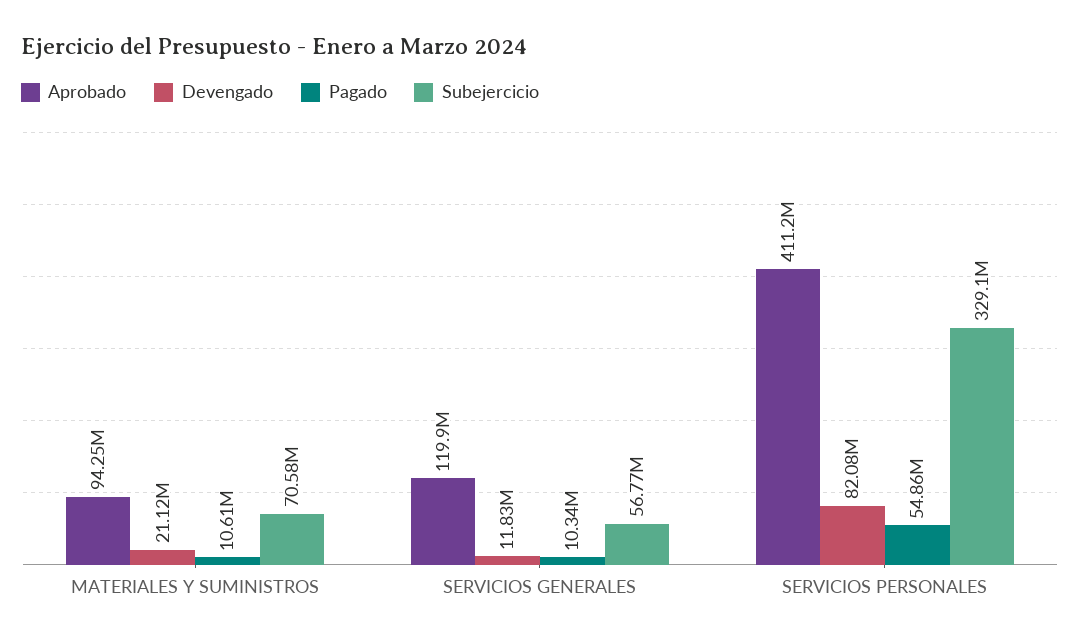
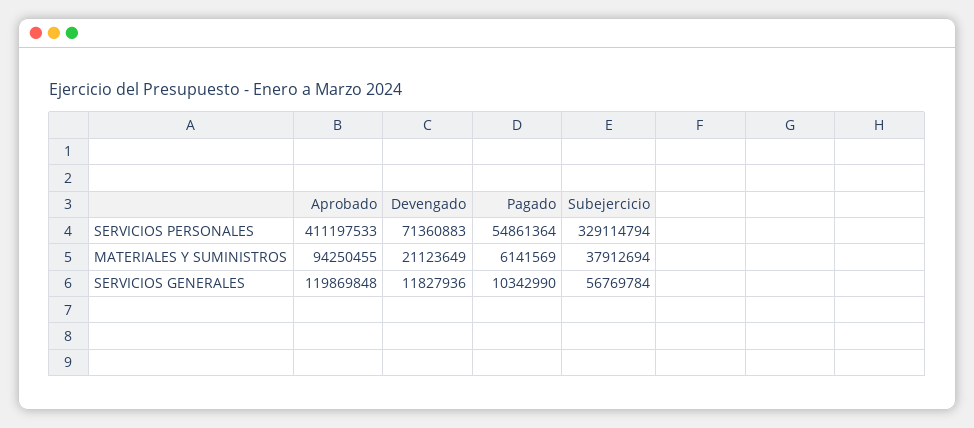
  {
    "Aprobado": {
      "MATERIALES Y SUMINISTROS": 94250455,
      "SERVICIOS GENERALES": 119869848,
      "SERVICIOS PERSONALES": 411197533
    },
    "Devengado": {
      "MATERIALES Y SUMINISTROS": 21123649,
      "SERVICIOS GENERALES": 11827936,
-     "SERVICIOS PERSONALES": 82080000
+     "SERVICIOS PERSONALES": 71360883
    },
    "Pagado": {
-     "MATERIALES Y SUMINISTROS": 10610000,
+     "MATERIALES Y SUMINISTROS": 6141569,
      "SERVICIOS GENERALES": 10342990,
      "SERVICIOS PERSONALES": 54861364
    },
    "Subejercicio": {
-     "MATERIALES Y SUMINISTROS": 70580000,
+     "MATERIALES Y SUMINISTROS": 37912694,
      "SERVICIOS GENERALES": 56769784,
      "SERVICIOS PERSONALES": 329114794
    }
  }

